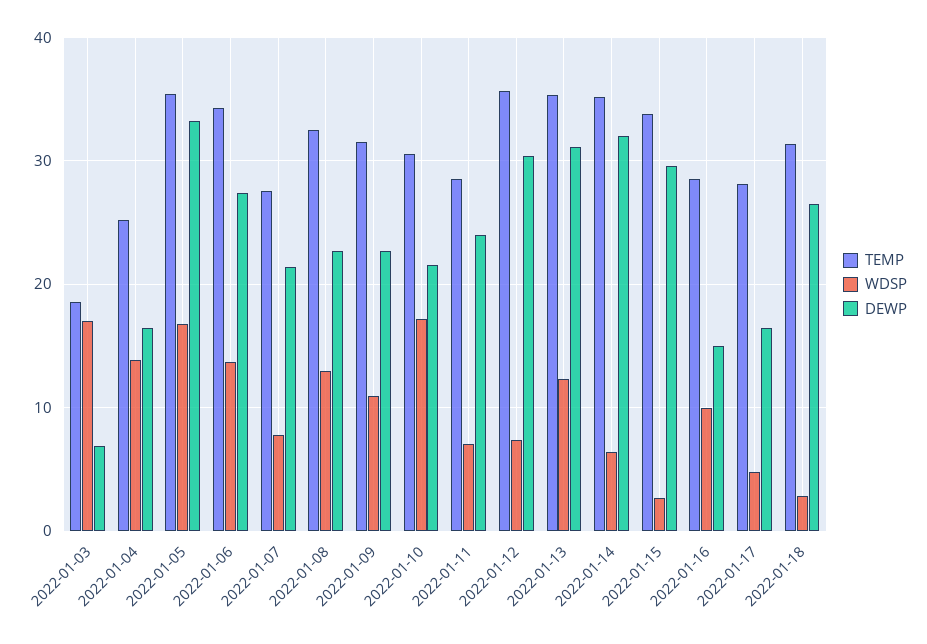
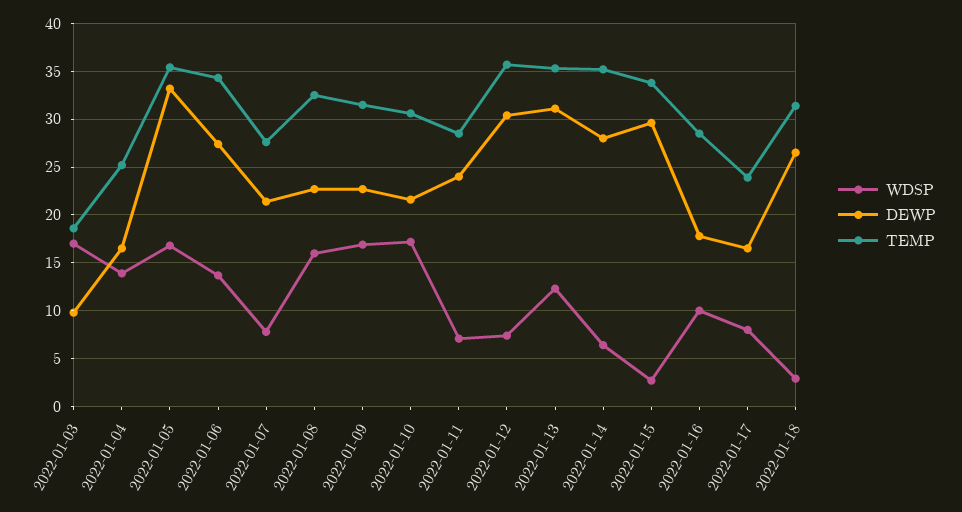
  {
    "TEMP": {
      "2022-01-03": 19,
      "2022-01-04": 25,
      "2022-01-05": 35,
      "2022-01-06": 34,
      "2022-01-07": 28,
      "2022-01-08": 33,
      "2022-01-09": 32,
      "2022-01-10": 31,
      "2022-01-11": 29,
      "2022-01-12": 36,
      "2022-01-13": 35,
      "2022-01-14": 35,
      "2022-01-15": 34,
      "2022-01-16": 29,
-     "2022-01-17": 28,
+     "2022-01-17": 24,
      "2022-01-18": 31
    },
    "WDSP": {
      "2022-01-03": 17,
      "2022-01-04": 14,
      "2022-01-05": 17,
      "2022-01-06": 14,
      "2022-01-07": 8,
-     "2022-01-08": 13,
+     "2022-01-08": 16,
-     "2022-01-09": 11,
+     "2022-01-09": 17,
      "2022-01-10": 17,
      "2022-01-11": 7,
      "2022-01-12": 7,
      "2022-01-13": 12,
      "2022-01-14": 6,
      "2022-01-15": 3,
      "2022-01-16": 10,
-     "2022-01-17": 5,
+     "2022-01-17": 8,
      "2022-01-18": 3
    },
    "DEWP": {
-     "2022-01-03": 7,
+     "2022-01-03": 10,
      "2022-01-04": 17,
      "2022-01-05": 33,
      "2022-01-06": 27,
      "2022-01-07": 21,
      "2022-01-08": 23,
      "2022-01-09": 23,
      "2022-01-10": 22,
      "2022-01-11": 24,
      "2022-01-12": 30,
      "2022-01-13": 31,
-     "2022-01-14": 32,
+     "2022-01-14": 28,
      "2022-01-15": 30,
-     "2022-01-16": 15,
+     "2022-01-16": 18,
      "2022-01-17": 17,
      "2022-01-18": 27
    }
  }

